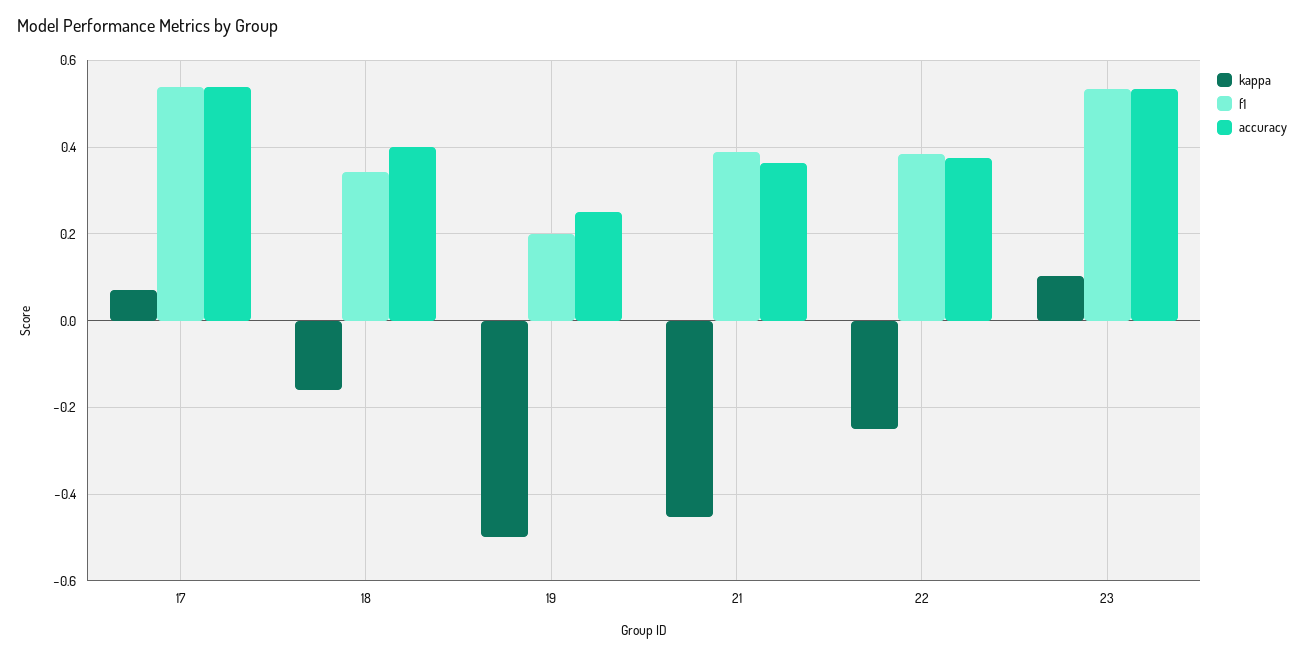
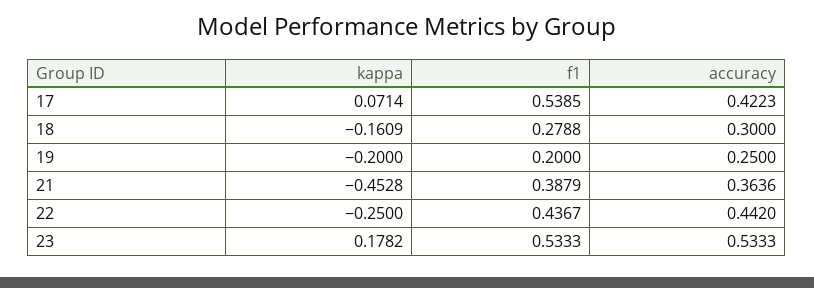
  {
    "kappa": {
      "17": 0.0714,
      "18": -0.1609,
-     "19": -0.5,
+     "19": -0.2,
      "21": -0.4528,
      "22": -0.25,
-     "23": 0.1
+     "23": 0.1782
    },
    "f1": {
      "17": 0.5385,
-     "18": 0.34,
+     "18": 0.2788,
      "19": 0.2,
      "21": 0.3879,
-     "22": 0.38,
+     "22": 0.4367,
      "23": 0.5333
    },
    "accuracy": {
-     "17": 0.54,
+     "17": 0.4223,
-     "18": 0.4,
+     "18": 0.3,
      "19": 0.25,
      "21": 0.3636,
-     "22": 0.38,
+     "22": 0.442,
      "23": 0.5333
    }
  }

